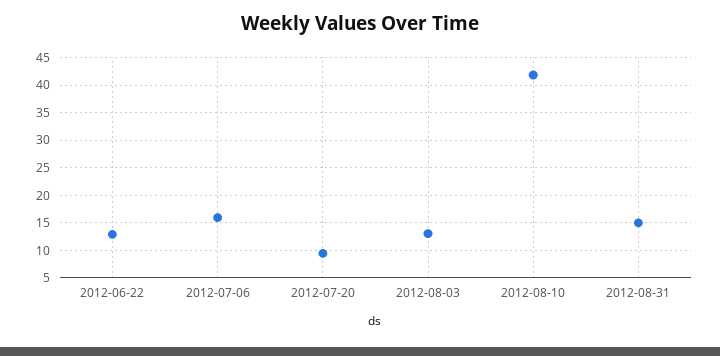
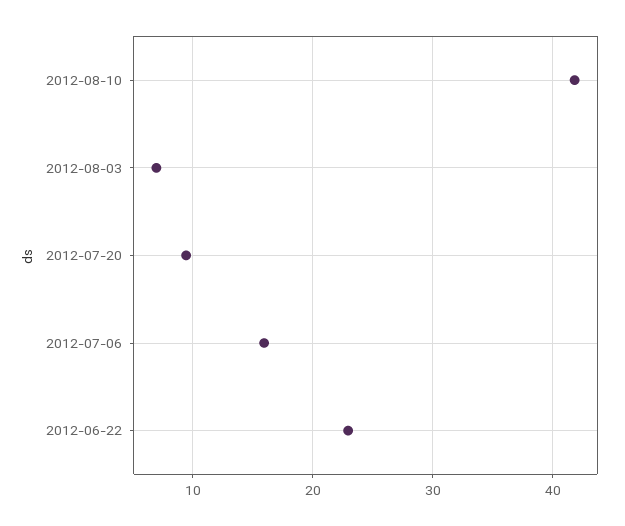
  {
-   "2012-06-22": 12.5,
+   "2012-06-22": 23,
    "2012-07-06": 16,
    "2012-07-20": 9,
-   "2012-08-03": 12.5,
+   "2012-08-03": 7,
-   "2012-08-10": 42,
+   "2012-08-10": 42
-   "2012-08-31": 15
  }

